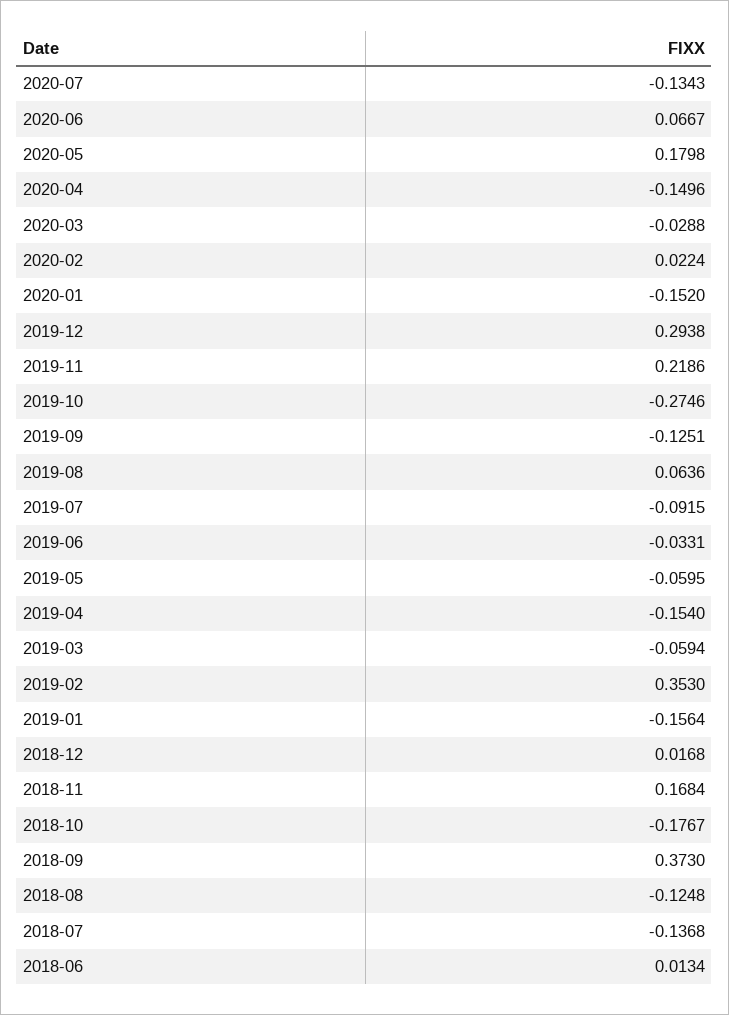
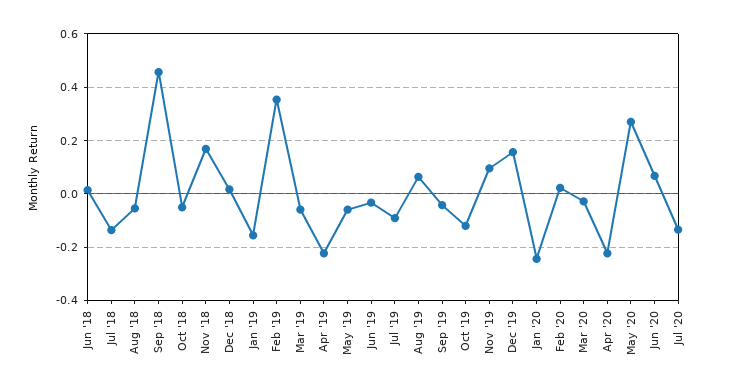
  {
    "2020-07": -0.1343,
    "2020-06": 0.0667,
-   "2020-05": 0.1798,
+   "2020-05": 0.275,
-   "2020-04": -0.1496,
+   "2020-04": -0.225,
    "2020-03": -0.0288,
    "2020-02": 0.0224,
-   "2020-01": -0.152,
+   "2020-01": -0.25,
-   "2019-12": 0.2938,
+   "2019-12": 0.15,
-   "2019-11": 0.2186,
+   "2019-11": 0.1,
-   "2019-10": -0.2746,
+   "2019-10": -0.125,
-   "2019-09": -0.1251,
+   "2019-09": -0.05,
    "2019-08": 0.0636,
    "2019-07": -0.0915,
    "2019-06": -0.0331,
    "2019-05": -0.0595,
-   "2019-04": -0.154,
+   "2019-04": -0.225,
    "2019-03": -0.0594,
    "2019-02": 0.353,
    "2019-01": -0.1564,
    "2018-12": 0.0168,
    "2018-11": 0.1684,
-   "2018-10": -0.1767,
+   "2018-10": -0.05,
-   "2018-09": 0.373,
+   "2018-09": 0.45,
-   "2018-08": -0.1248,
+   "2018-08": -0.05,
    "2018-07": -0.1368,
    "2018-06": 0.0134
  }

